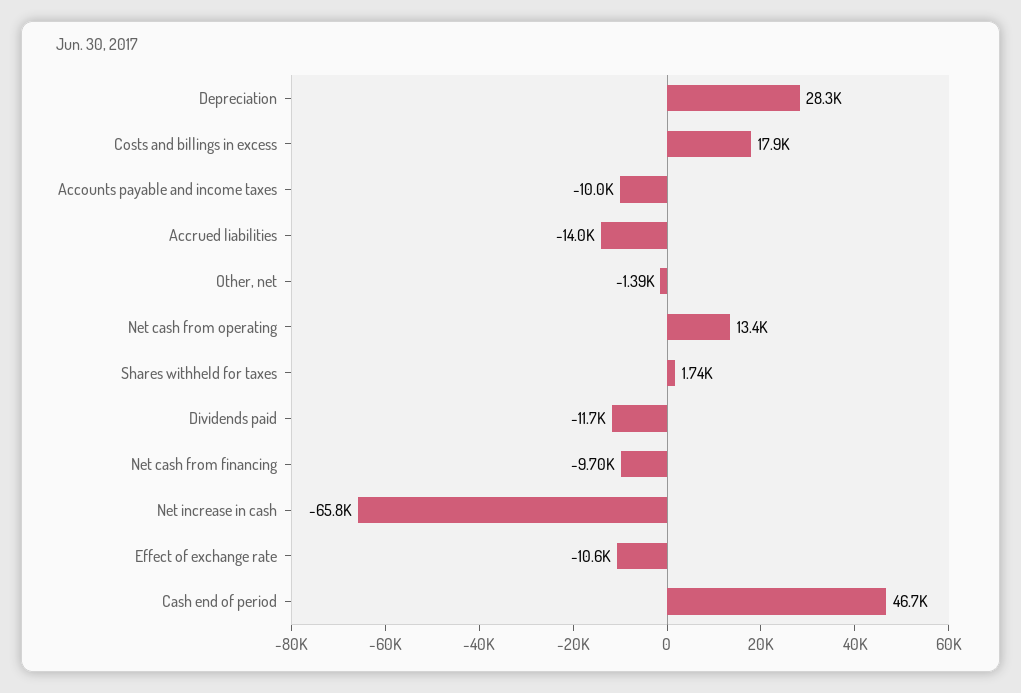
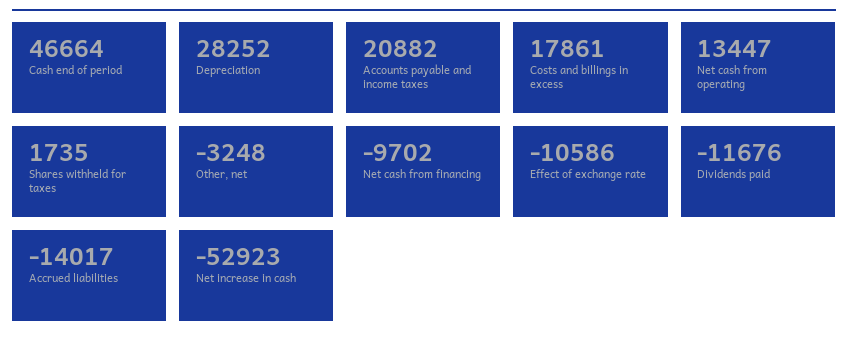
  {
    "Depreciation": 28252,
    "Costs and billings in excess": 17861,
-   "Accounts payable and income taxes": -10000,
+   "Accounts payable and income taxes": 20882,
    "Accrued liabilities": -14017,
-   "Other, net": -1390,
+   "Other, net": -3248,
    "Net cash from operating": 13447,
    "Shares withheld for taxes": 1735,
    "Dividends paid": -11676,
    "Net cash from financing": -9702,
-   "Net increase in cash": -65800,
+   "Net increase in cash": -52923,
    "Effect of exchange rate": -10586,
    "Cash end of period": 46664
  }

